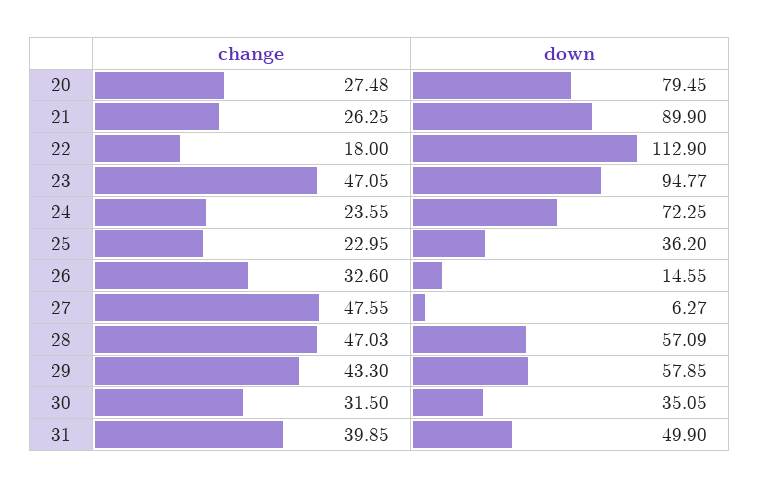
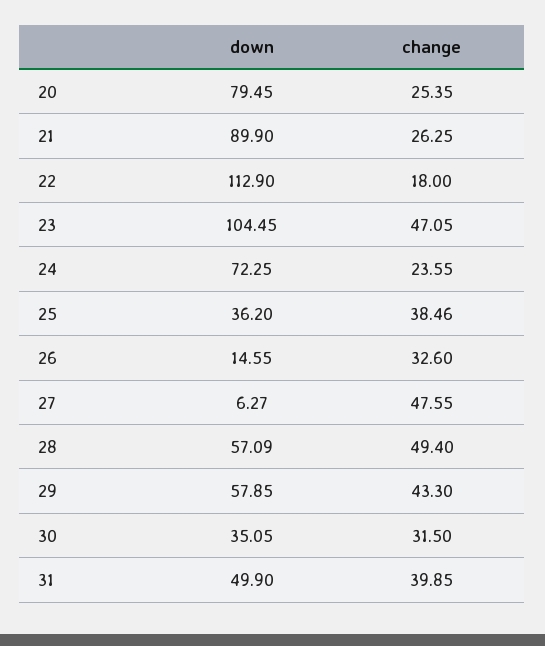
  {
    "change": {
-     "20": 27.48,
+     "20": 25.35,
      "21": 26.25,
      "22": 18,
      "23": 47.05,
      "24": 23.55,
-     "25": 22.95,
+     "25": 38.46,
      "26": 32.6,
      "27": 47.55,
-     "28": 47.03,
+     "28": 49.4,
      "29": 43.3,
      "30": 31.5,
      "31": 39.85
    },
    "down": {
      "20": 79.45,
      "21": 89.9,
      "22": 112.9,
-     "23": 94.77,
+     "23": 104.45,
      "24": 72.25,
      "25": 36.2,
      "26": 14.55,
      "27": 6.27,
      "28": 57.09,
      "29": 57.85,
      "30": 35.05,
      "31": 49.9
    }
  }

